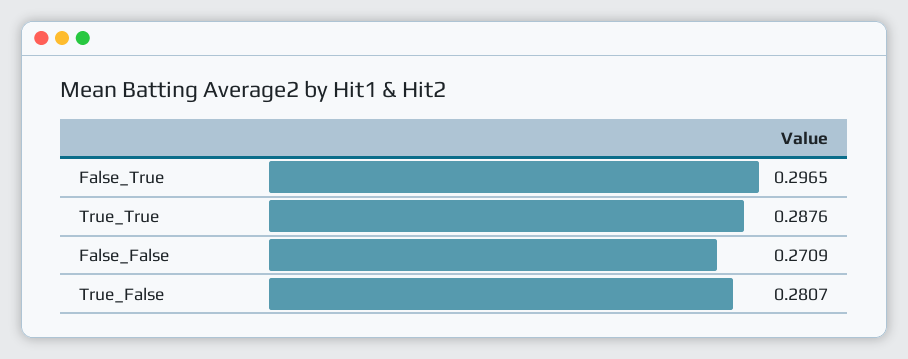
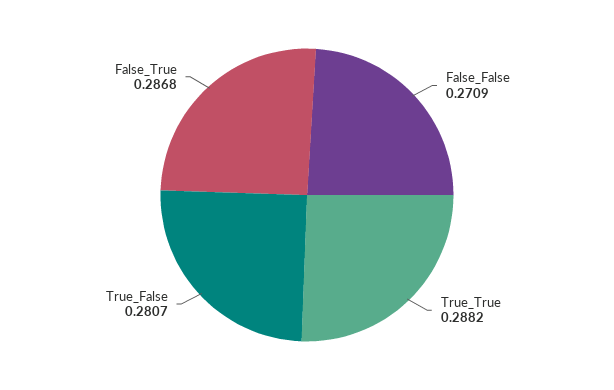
  {
-   "False_True": 0.2965,
+   "False_True": 0.2868,
-   "True_True": 0.2876,
+   "True_True": 0.2882,
    "False_False": 0.2709,
    "True_False": 0.2807
  }

